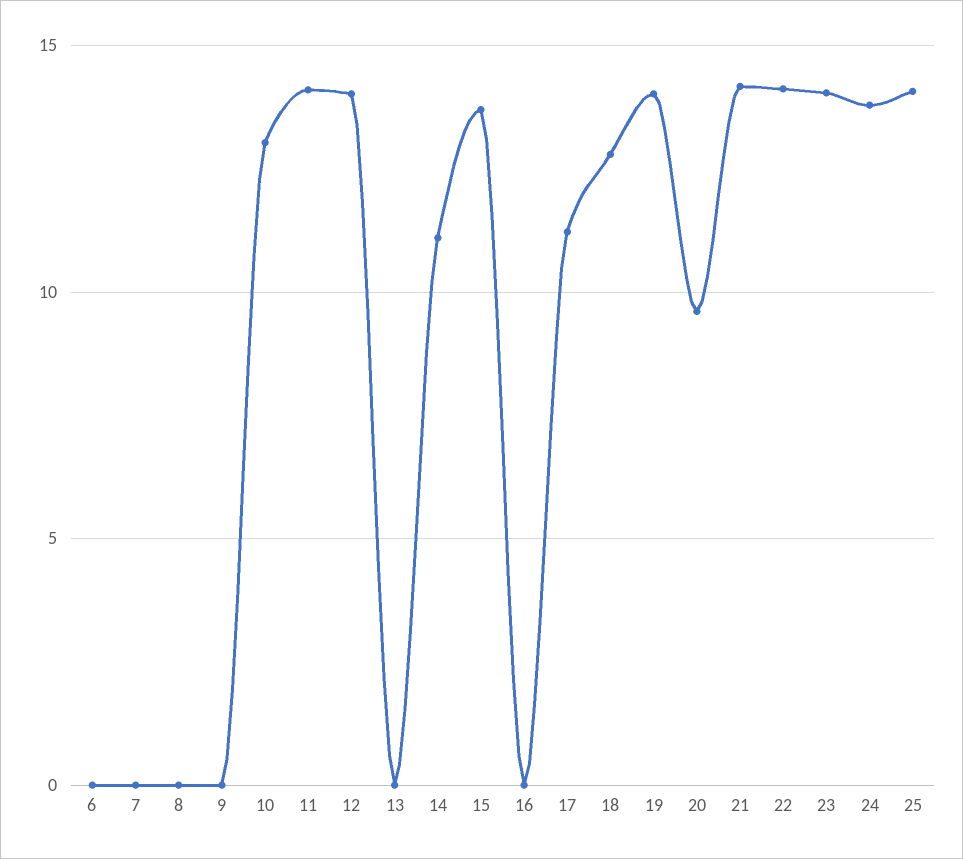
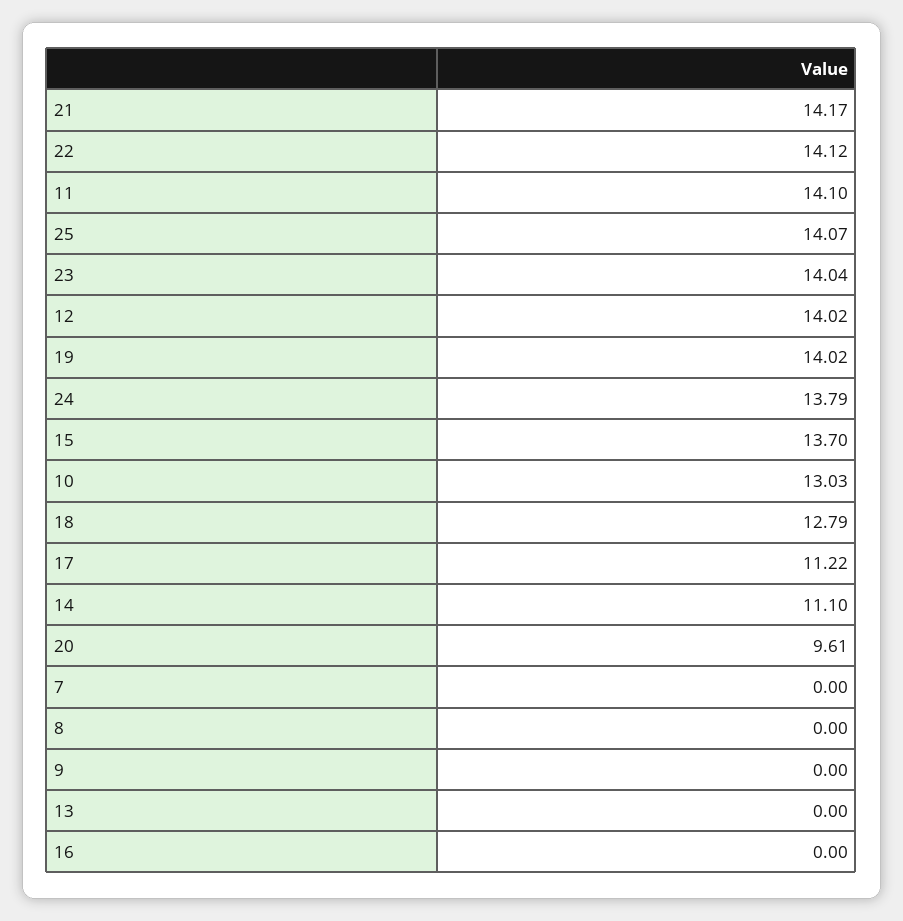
  {
-   "6": 0,
    "7": 0,
    "8": 0,
    "9": 0,
    "10": 13.03,
    "11": 14.1,
    "12": 14.02,
    "13": 0,
    "14": 11.1,
    "15": 13.7,
    "16": 0,
    "17": 11.22,
    "18": 12.79,
    "19": 14.02,
    "20": 9.61,
    "21": 14.17,
    "22": 14.12,
    "23": 14.04,
    "24": 13.79,
    "25": 14.07
  }

